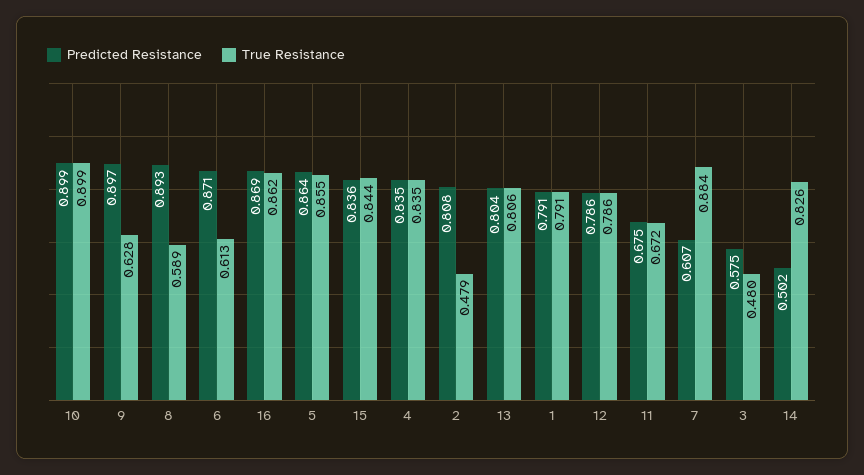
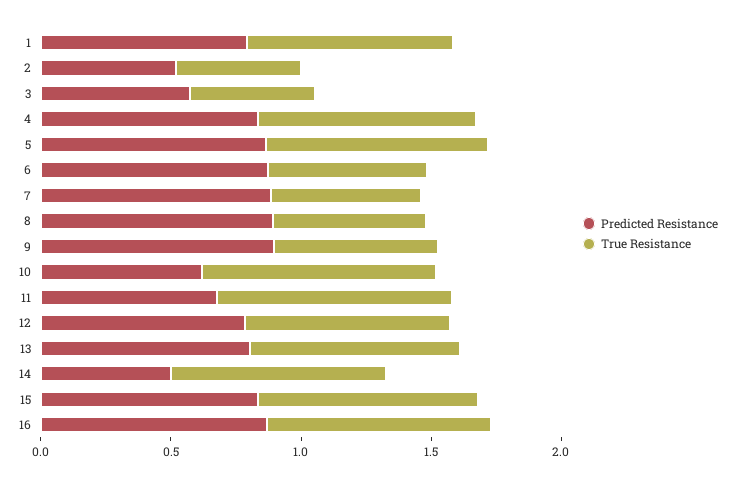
  {
    "Predicted Resistance": {
-     "10": 0.899,
+     "10": 0.6,
      "9": 0.897,
      "8": 0.893,
      "6": 0.871,
      "16": 0.869,
      "5": 0.864,
      "15": 0.836,
      "4": 0.835,
-     "2": 0.808,
+     "2": 0.5,
      "13": 0.804,
      "1": 0.791,
      "12": 0.786,
      "11": 0.675,
-     "7": 0.607,
+     "7": 0.9,
      "3": 0.575,
      "14": 0.502
    },
    "True Resistance": {
      "10": 0.899,
      "9": 0.628,
      "8": 0.589,
      "6": 0.613,
      "16": 0.862,
      "5": 0.855,
      "15": 0.844,
      "4": 0.835,
      "2": 0.479,
      "13": 0.806,
      "1": 0.791,
      "12": 0.786,
-     "11": 0.672,
+     "11": 0.9,
-     "7": 0.884,
+     "7": 0.6,
      "3": 0.48,
      "14": 0.826
    }
  }

